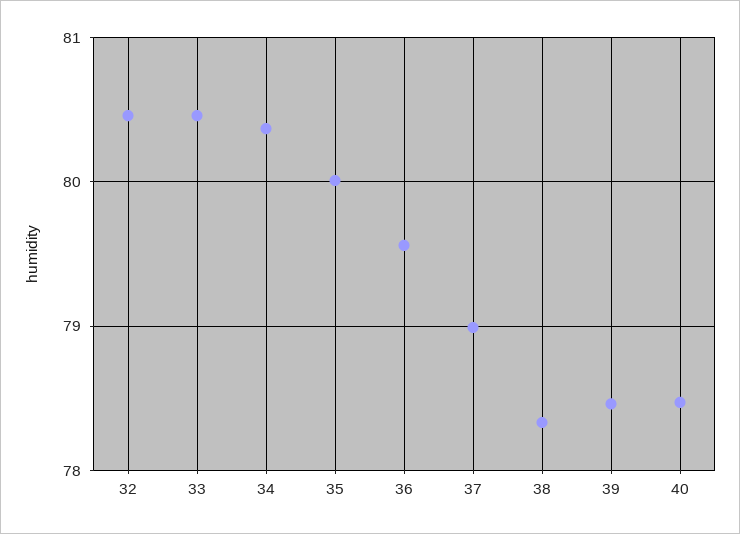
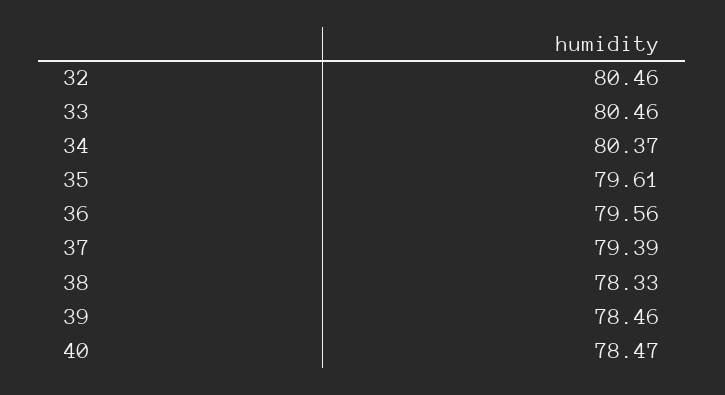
  {
    "32": 80.46,
    "33": 80.46,
    "34": 80.37,
-   "35": 80,
+   "35": 79.61,
    "36": 79.56,
-   "37": 79,
+   "37": 79.39,
    "38": 78.33,
    "39": 78.46,
    "40": 78.47
  }

